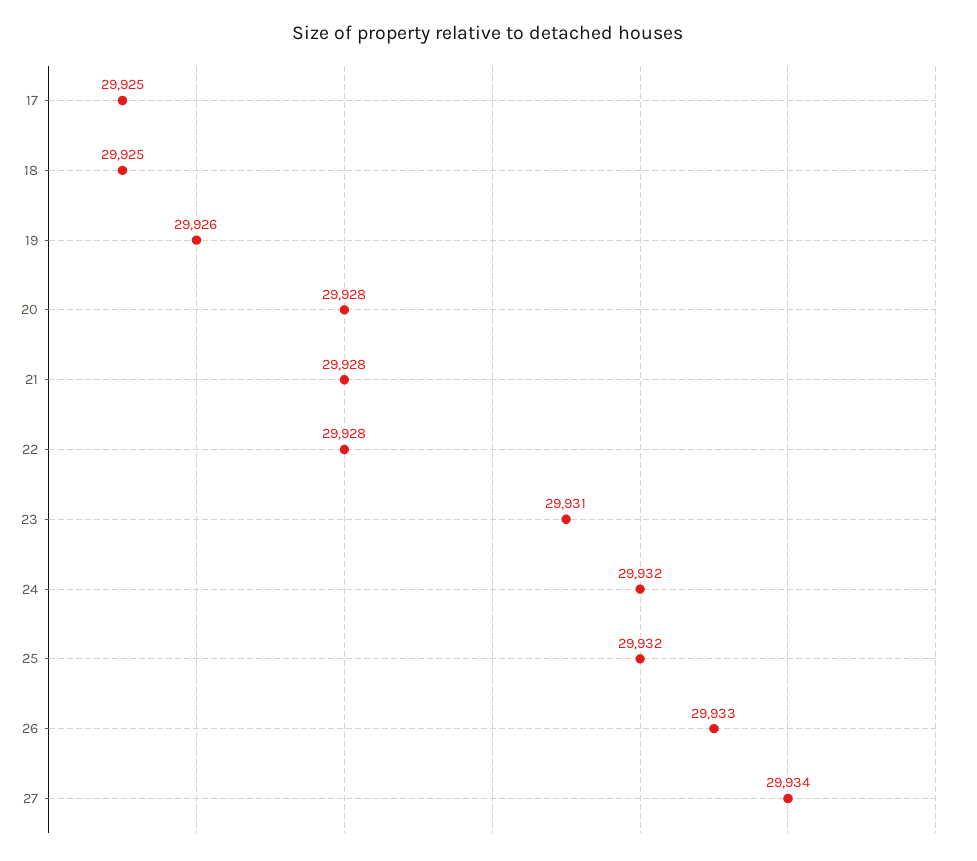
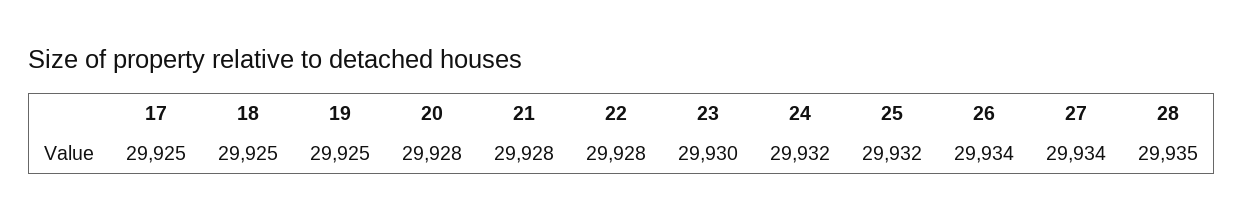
  {
    "17": 29925,
    "18": 29925,
-   "19": 29926,
+   "19": 29925,
    "20": 29928,
    "21": 29928,
    "22": 29928,
-   "23": 29931,
+   "23": 29930,
    "24": 29932,
    "25": 29932,
-   "26": 29933,
+   "26": 29934,
-   "27": 29934
+   "27": 29934,
+   "28": 29935
  }

